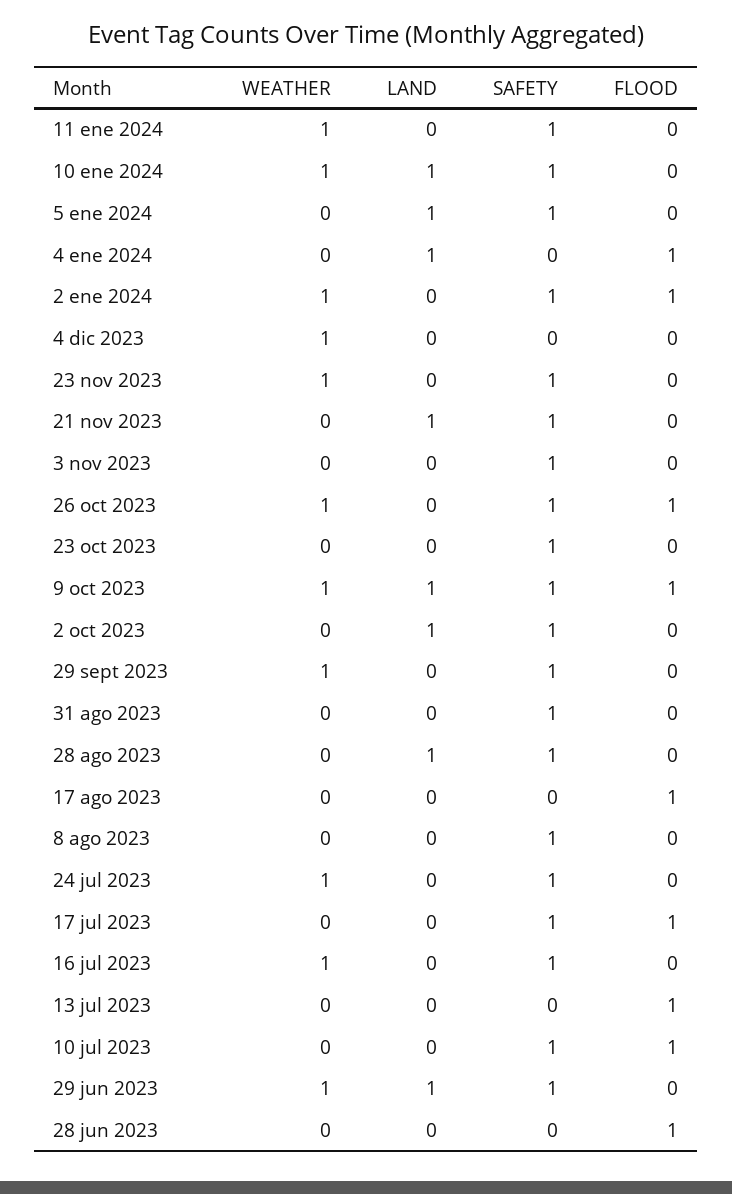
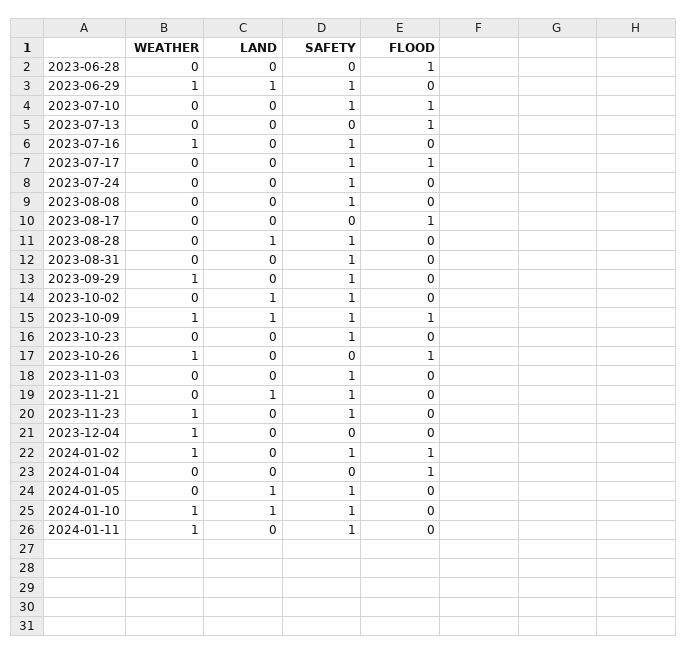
  {
    "WEATHER": {
      "11 ene 2024": 1,
      "10 ene 2024": 1,
      "5 ene 2024": 0,
      "4 ene 2024": 0,
      "2 ene 2024": 1,
      "4 dic 2023": 1,
      "23 nov 2023": 1,
      "21 nov 2023": 0,
      "3 nov 2023": 0,
      "26 oct 2023": 1,
      "23 oct 2023": 0,
      "9 oct 2023": 1,
      "2 oct 2023": 0,
      "29 sept 2023": 1,
      "31 ago 2023": 0,
      "28 ago 2023": 0,
      "17 ago 2023": 0,
      "8 ago 2023": 0,
-     "24 jul 2023": 1,
+     "24 jul 2023": 0,
      "17 jul 2023": 0,
      "16 jul 2023": 1,
      "13 jul 2023": 0,
      "10 jul 2023": 0,
      "29 jun 2023": 1,
      "28 jun 2023": 0
    },
    "LAND": {
      "11 ene 2024": 0,
      "10 ene 2024": 1,
      "5 ene 2024": 1,
-     "4 ene 2024": 1,
+     "4 ene 2024": 0,
      "2 ene 2024": 0,
      "4 dic 2023": 0,
      "23 nov 2023": 0,
      "21 nov 2023": 1,
      "3 nov 2023": 0,
      "26 oct 2023": 0,
      "23 oct 2023": 0,
      "9 oct 2023": 1,
      "2 oct 2023": 1,
      "29 sept 2023": 0,
      "31 ago 2023": 0,
      "28 ago 2023": 1,
      "17 ago 2023": 0,
      "8 ago 2023": 0,
      "24 jul 2023": 0,
      "17 jul 2023": 0,
      "16 jul 2023": 0,
      "13 jul 2023": 0,
      "10 jul 2023": 0,
      "29 jun 2023": 1,
      "28 jun 2023": 0
    },
    "SAFETY": {
      "11 ene 2024": 1,
      "10 ene 2024": 1,
      "5 ene 2024": 1,
      "4 ene 2024": 0,
      "2 ene 2024": 1,
      "4 dic 2023": 0,
      "23 nov 2023": 1,
      "21 nov 2023": 1,
      "3 nov 2023": 1,
-     "26 oct 2023": 1,
+     "26 oct 2023": 0,
      "23 oct 2023": 1,
      "9 oct 2023": 1,
      "2 oct 2023": 1,
      "29 sept 2023": 1,
      "31 ago 2023": 1,
      "28 ago 2023": 1,
      "17 ago 2023": 0,
      "8 ago 2023": 1,
      "24 jul 2023": 1,
      "17 jul 2023": 1,
      "16 jul 2023": 1,
      "13 jul 2023": 0,
      "10 jul 2023": 1,
      "29 jun 2023": 1,
      "28 jun 2023": 0
    },
    "FLOOD": {
      "11 ene 2024": 0,
      "10 ene 2024": 0,
      "5 ene 2024": 0,
      "4 ene 2024": 1,
      "2 ene 2024": 1,
      "4 dic 2023": 0,
      "23 nov 2023": 0,
      "21 nov 2023": 0,
      "3 nov 2023": 0,
      "26 oct 2023": 1,
      "23 oct 2023": 0,
      "9 oct 2023": 1,
      "2 oct 2023": 0,
      "29 sept 2023": 0,
      "31 ago 2023": 0,
      "28 ago 2023": 0,
      "17 ago 2023": 1,
      "8 ago 2023": 0,
      "24 jul 2023": 0,
      "17 jul 2023": 1,
      "16 jul 2023": 0,
      "13 jul 2023": 1,
      "10 jul 2023": 1,
      "29 jun 2023": 0,
      "28 jun 2023": 1
    }
  }

